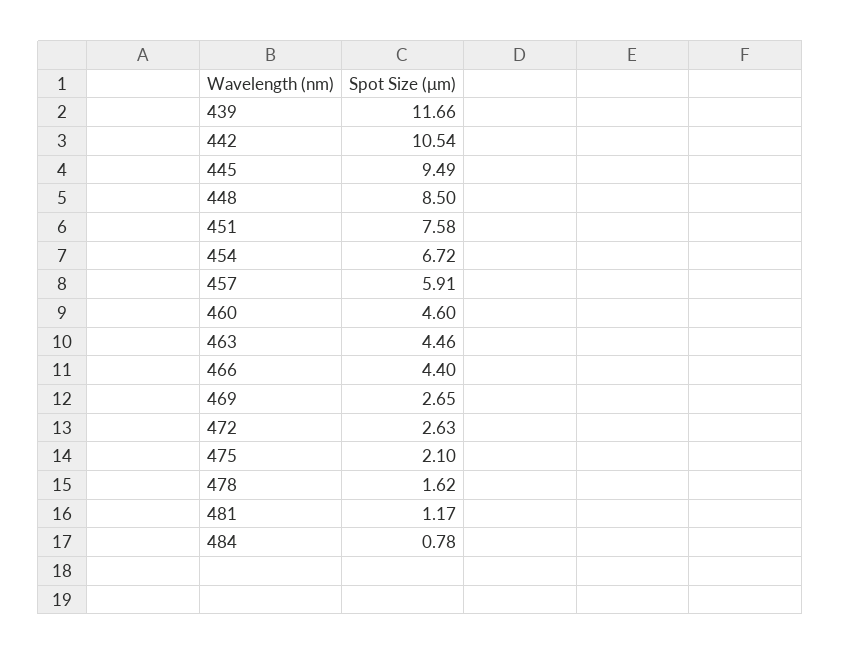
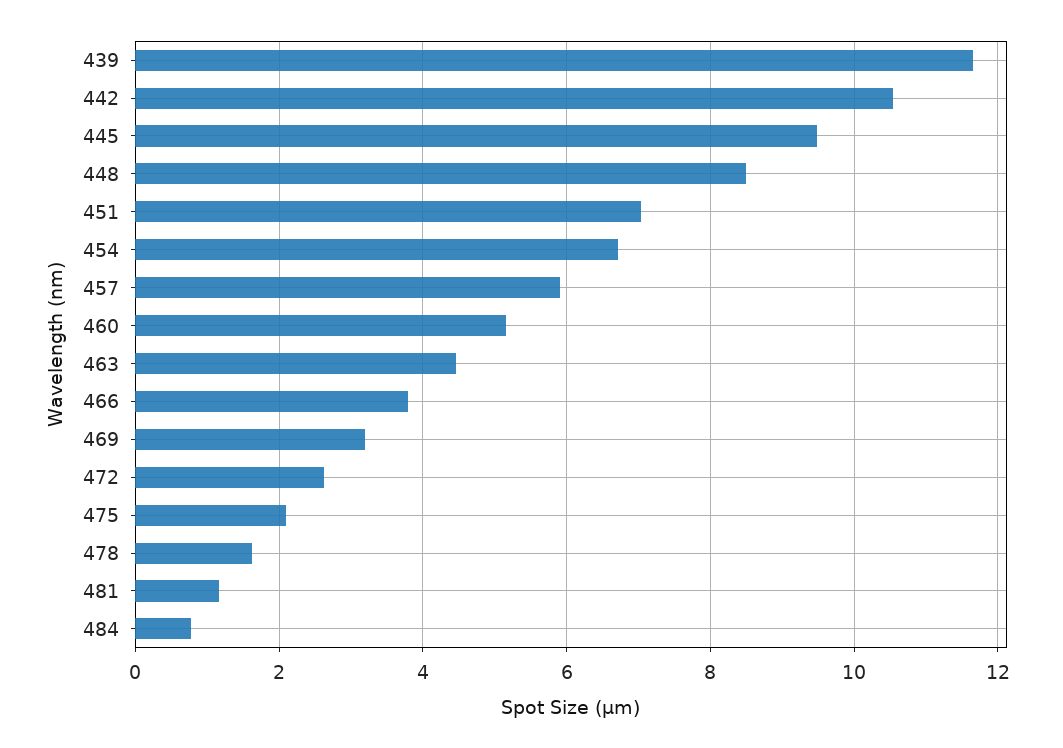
  {
    "439": 11.66,
    "442": 10.54,
    "445": 9.49,
    "448": 8.5,
-   "451": 7.58,
+   "451": 7,
    "454": 6.72,
    "457": 5.91,
-   "460": 4.6,
+   "460": 5.2,
    "463": 4.46,
-   "466": 4.4,
+   "466": 3.8,
-   "469": 2.65,
+   "469": 3.2,
    "472": 2.63,
    "475": 2.1,
    "478": 1.62,
    "481": 1.17,
    "484": 0.78
  }

